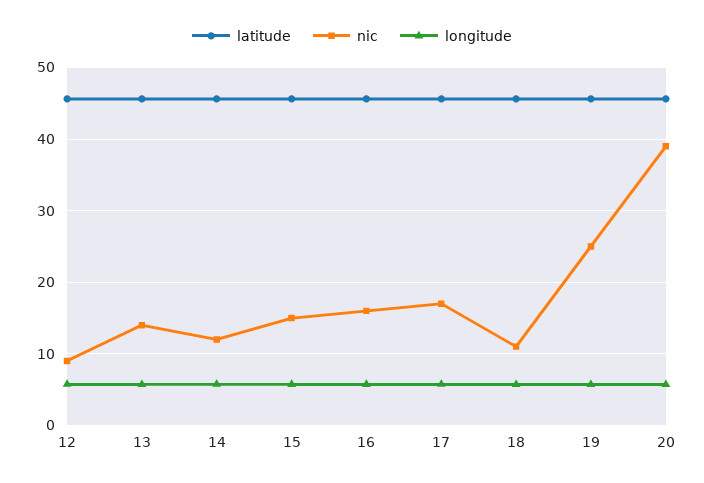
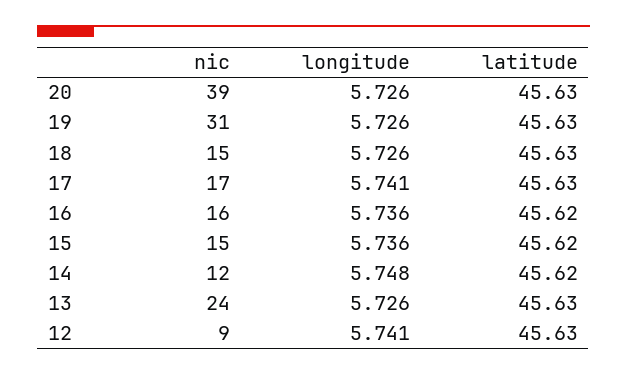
  {
    "latitude": {
      "12": 45.63,
      "13": 45.63,
      "14": 45.62,
      "15": 45.62,
      "16": 45.62,
      "17": 45.63,
      "18": 45.63,
      "19": 45.63,
      "20": 45.63
    },
    "nic": {
      "12": 9,
-     "13": 14,
+     "13": 24,
      "14": 12,
      "15": 15,
      "16": 16,
      "17": 17,
-     "18": 11,
+     "18": 15,
-     "19": 25,
+     "19": 31,
      "20": 39
    },
    "longitude": {
      "12": 5.741,
      "13": 5.726,
      "14": 5.748,
      "15": 5.736,
      "16": 5.736,
      "17": 5.741,
      "18": 5.726,
      "19": 5.726,
      "20": 5.726
    }
  }

